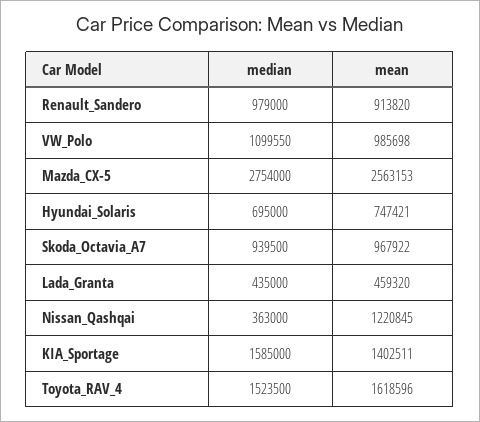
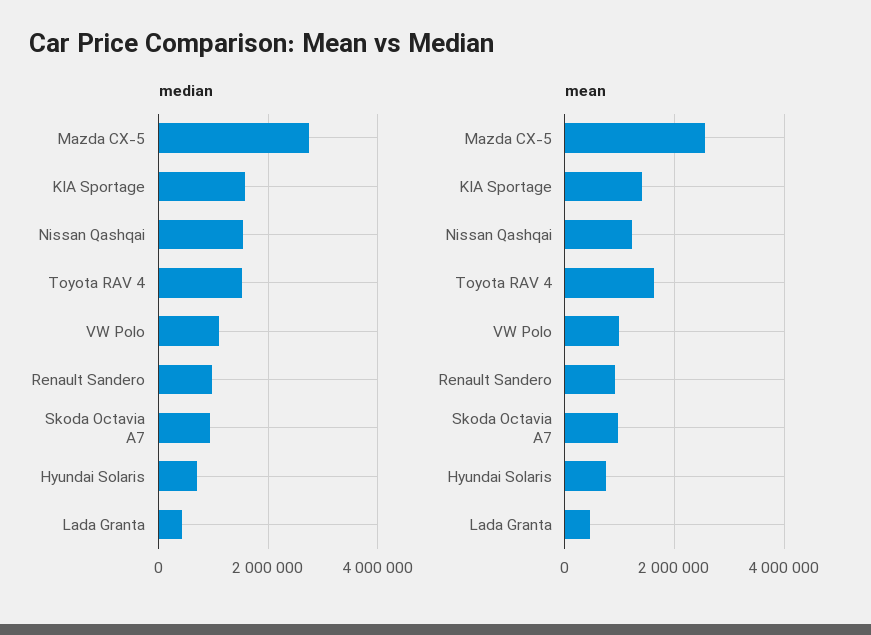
  {
    "median": {
      "Renault_Sandero": 979000,
      "VW_Polo": 1099550,
      "Mazda_CX-5": 2754000,
      "Hyundai_Solaris": 695000,
      "Skoda_Octavia_A7": 939500,
      "Lada_Granta": 435000,
-     "Nissan_Qashqai": 363000,
+     "Nissan_Qashqai": 1600000,
      "KIA_Sportage": 1585000,
      "Toyota_RAV_4": 1523500
    },
    "mean": {
      "Renault_Sandero": 913820,
      "VW_Polo": 985698,
      "Mazda_CX-5": 2563153,
      "Hyundai_Solaris": 747421,
      "Skoda_Octavia_A7": 967922,
      "Lada_Granta": 459320,
      "Nissan_Qashqai": 1220845,
      "KIA_Sportage": 1402511,
      "Toyota_RAV_4": 1618596
    }
  }

